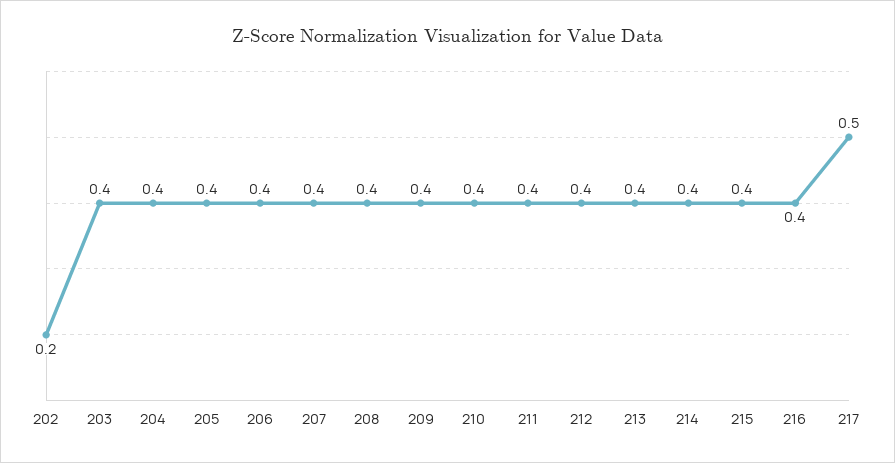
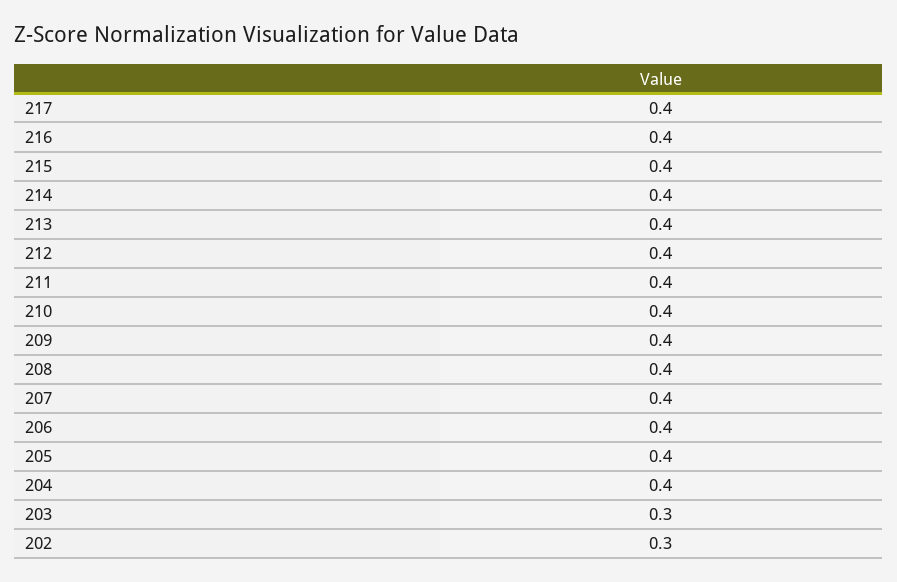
  {
-   "202": 0.2,
+   "202": 0.3,
-   "203": 0.4,
+   "203": 0.3,
    "204": 0.4,
    "205": 0.4,
    "206": 0.4,
    "207": 0.4,
    "208": 0.4,
    "209": 0.4,
    "210": 0.4,
    "211": 0.4,
    "212": 0.4,
    "213": 0.4,
    "214": 0.4,
    "215": 0.4,
    "216": 0.4,
-   "217": 0.5
+   "217": 0.4
  }

